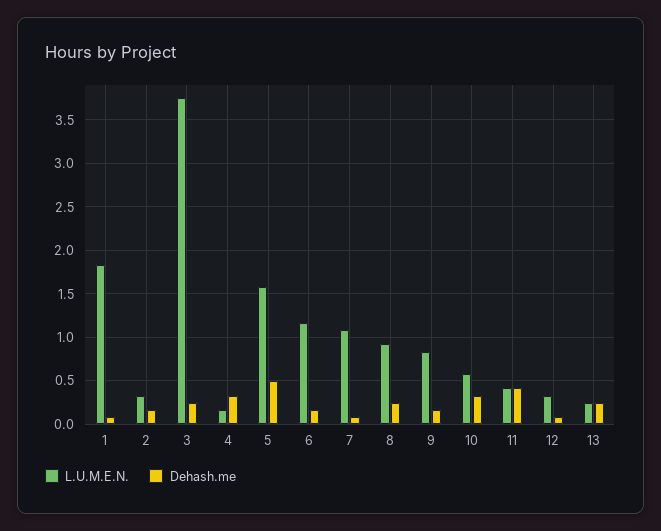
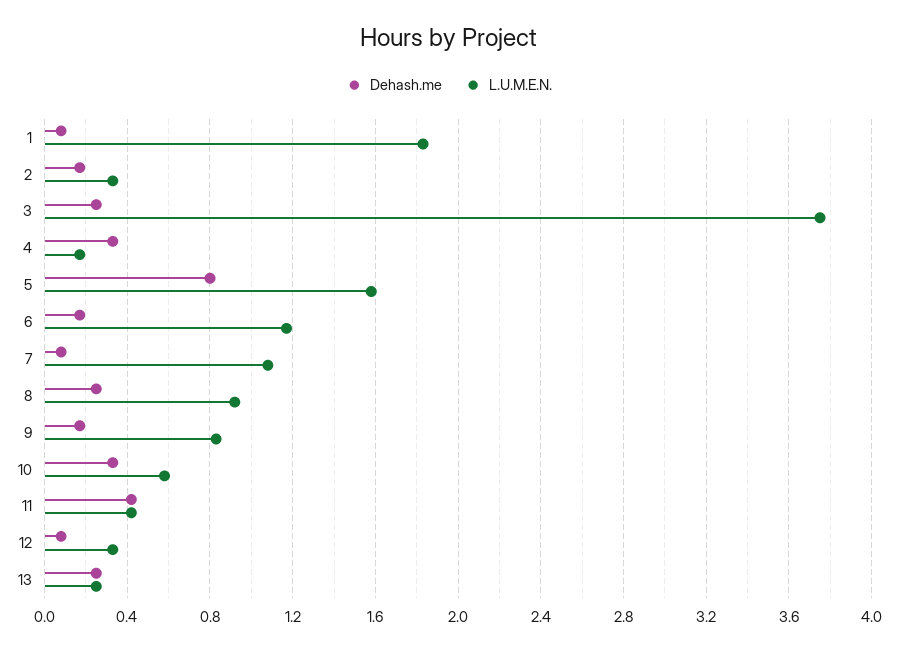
  {
    "L.U.M.E.N.": {
      "1": 1.85,
      "2": 0.35,
      "3": 3.75,
      "4": 0.15,
      "5": 1.6,
      "6": 1.15,
      "7": 1.1,
      "8": 0.9,
      "9": 0.85,
      "10": 0.6,
      "11": 0.4,
      "12": 0.35,
      "13": 0.25
    },
    "Dehash.me": {
      "1": 0.1,
      "2": 0.15,
      "3": 0.25,
      "4": 0.35,
-     "5": 0.5,
+     "5": 0.8,
      "6": 0.15,
      "7": 0.1,
      "8": 0.25,
      "9": 0.15,
      "10": 0.35,
      "11": 0.4,
      "12": 0.1,
      "13": 0.25
    }
  }

